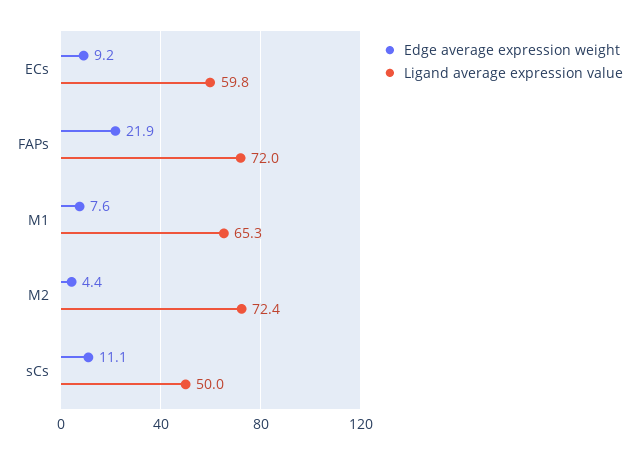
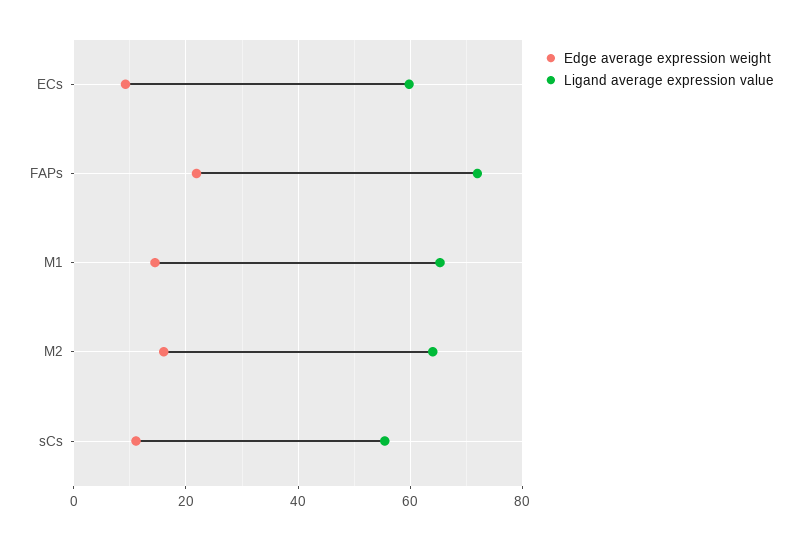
  {
    "Edge average expression weight": {
      "ECs": 9.2,
      "FAPs": 21.9,
-     "M1": 7.6,
+     "M1": 14,
-     "M2": 4.4,
+     "M2": 16,
      "sCs": 11.1
    },
    "Ligand average expression value": {
      "ECs": 59.8,
      "FAPs": 72,
      "M1": 65.3,
-     "M2": 72.4,
+     "M2": 64,
-     "sCs": 50
+     "sCs": 56
    }
  }

